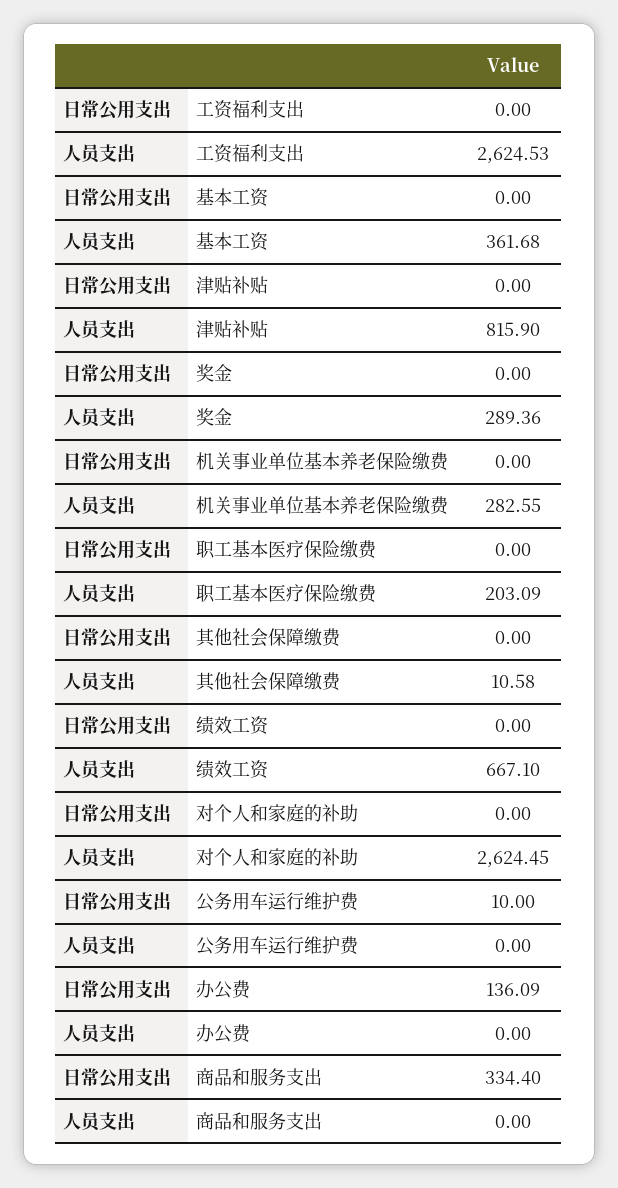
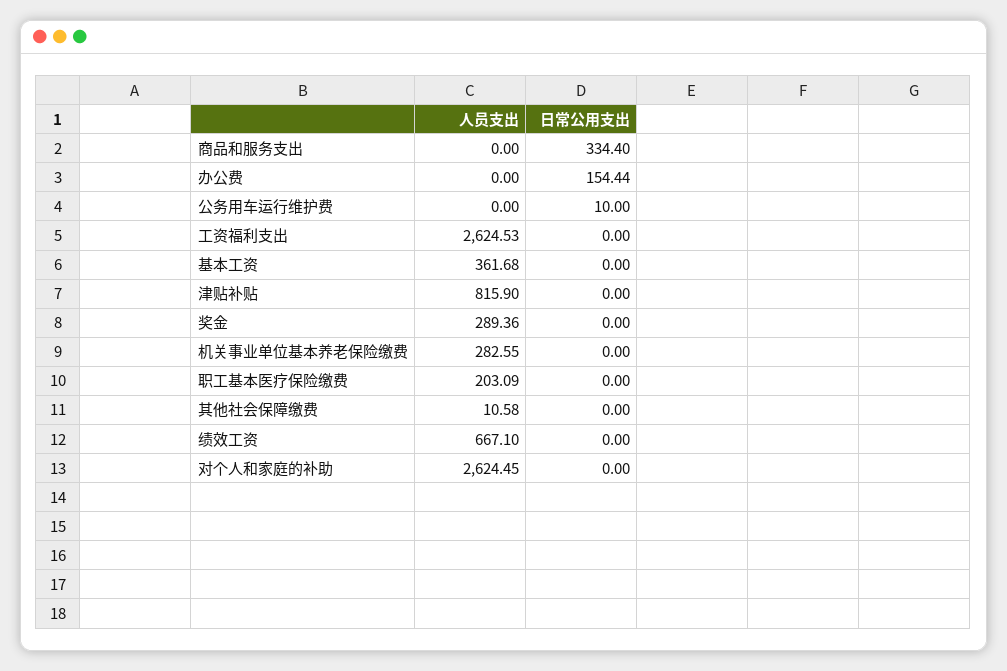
  {
    "日常公用支出": {
      "工资福利支出": 0,
      "基本工资": 0,
      "津贴补贴": 0,
      "奖金": 0,
      "机关事业单位基本养老保险缴费": 0,
      "职工基本医疗保险缴费": 0,
      "其他社会保障缴费": 0,
      "绩效工资": 0,
      "对个人和家庭的补助": 0,
      "公务用车运行维护费": 10,
-     "办公费": 136.09,
+     "办公费": 154.44,
      "商品和服务支出": 334.4
    },
    "人员支出": {
      "工资福利支出": 2624.53,
      "基本工资": 361.68,
      "津贴补贴": 815.9,
      "奖金": 289.36,
      "机关事业单位基本养老保险缴费": 282.55,
      "职工基本医疗保险缴费": 203.09,
      "其他社会保障缴费": 10.58,
      "绩效工资": 667.1,
      "对个人和家庭的补助": 2624.45,
      "公务用车运行维护费": 0,
      "办公费": 0,
      "商品和服务支出": 0
    }
  }

